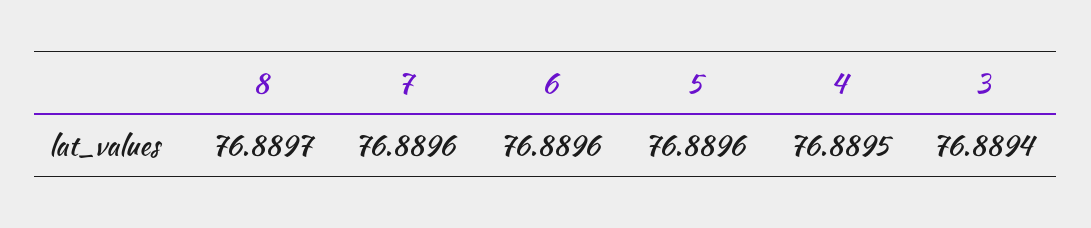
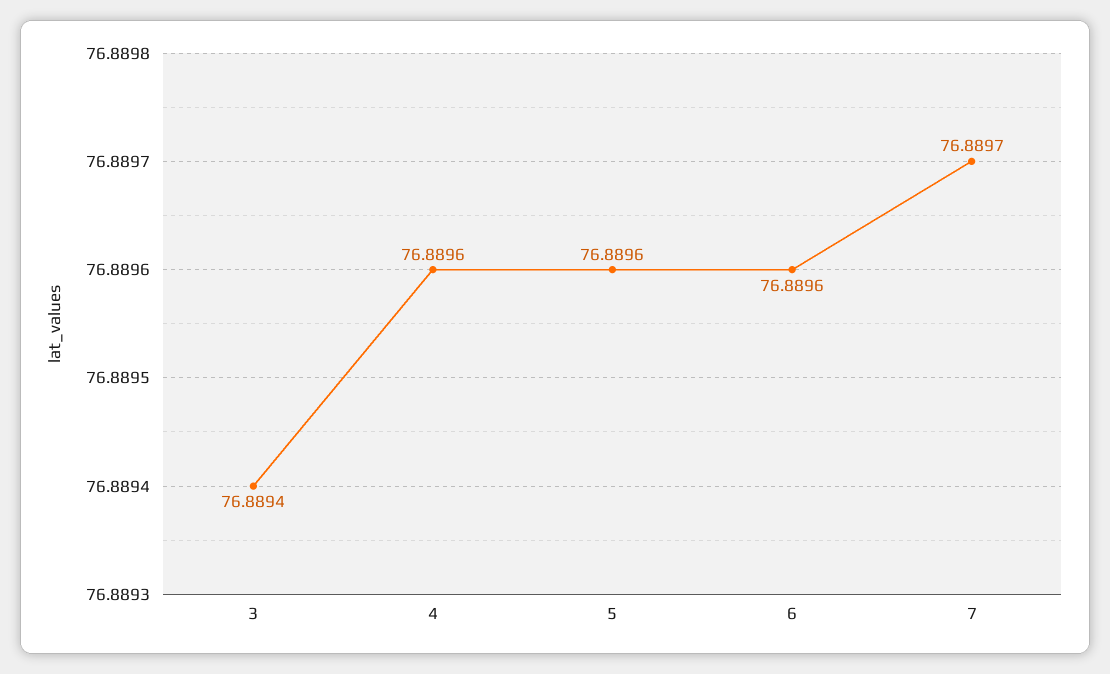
  {
-   "8": 76.8897,
-   "7": 76.8896,
+   "7": 76.8897,
    "6": 76.8896,
    "5": 76.8896,
-   "4": 76.8895,
+   "4": 76.8896,
    "3": 76.8894
  }

